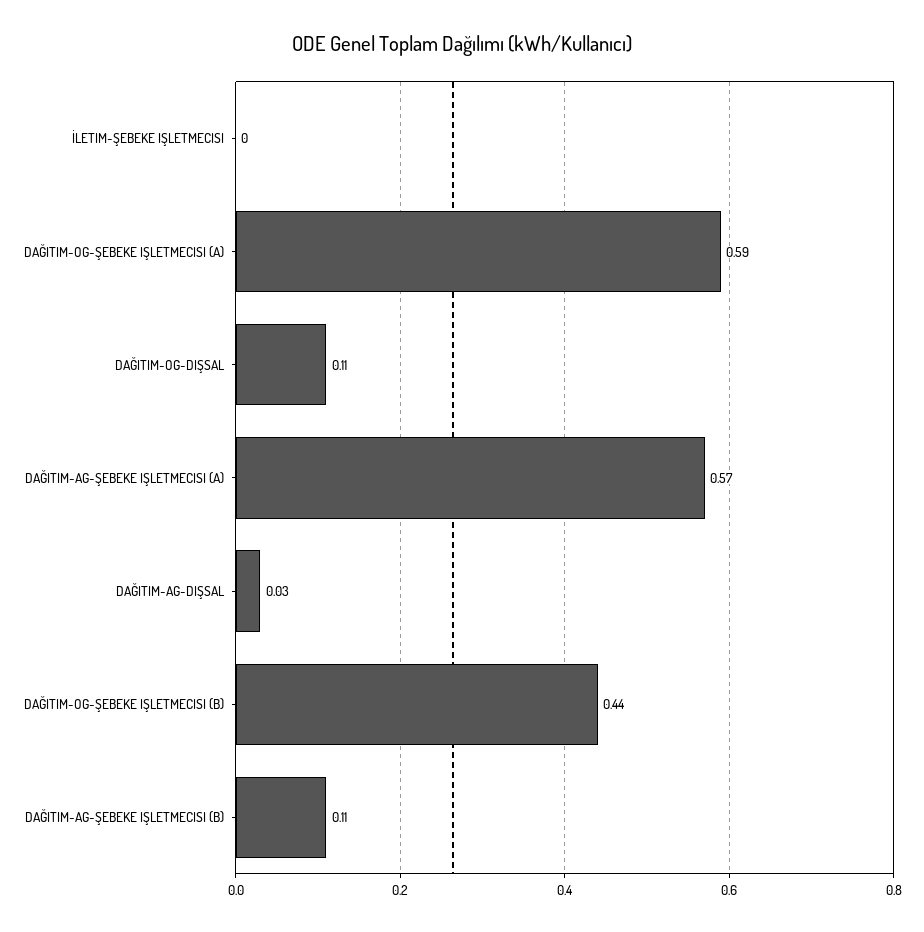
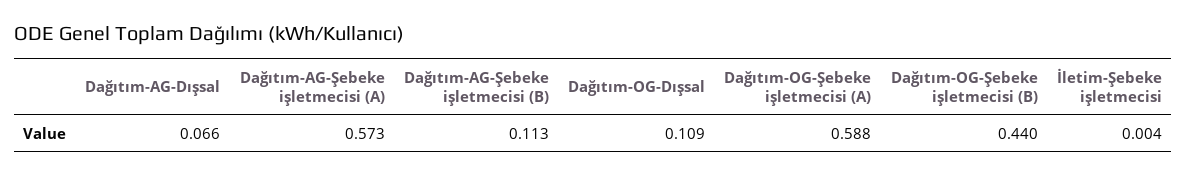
  {
    "İLETIM-ŞEBEKE IŞLETMECISI": 0.004,
    "DAĞITIM-OG-ŞEBEKE IŞLETMECISI (A)": 0.588,
    "DAĞITIM-OG-DIŞSAL": 0.109,
    "DAĞITIM-AG-ŞEBEKE IŞLETMECISI (A)": 0.573,
-   "DAĞITIM-AG-DIŞSAL": 0.03,
+   "DAĞITIM-AG-DIŞSAL": 0.066,
    "DAĞITIM-OG-ŞEBEKE IŞLETMECISI (B)": 0.44,
    "DAĞITIM-AG-ŞEBEKE IŞLETMECISI (B)": 0.113
  }

